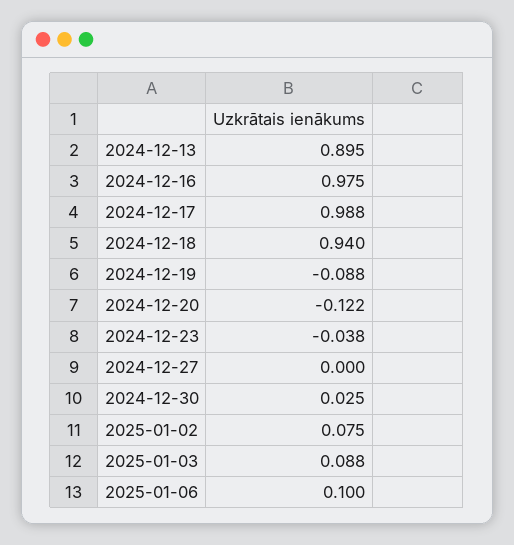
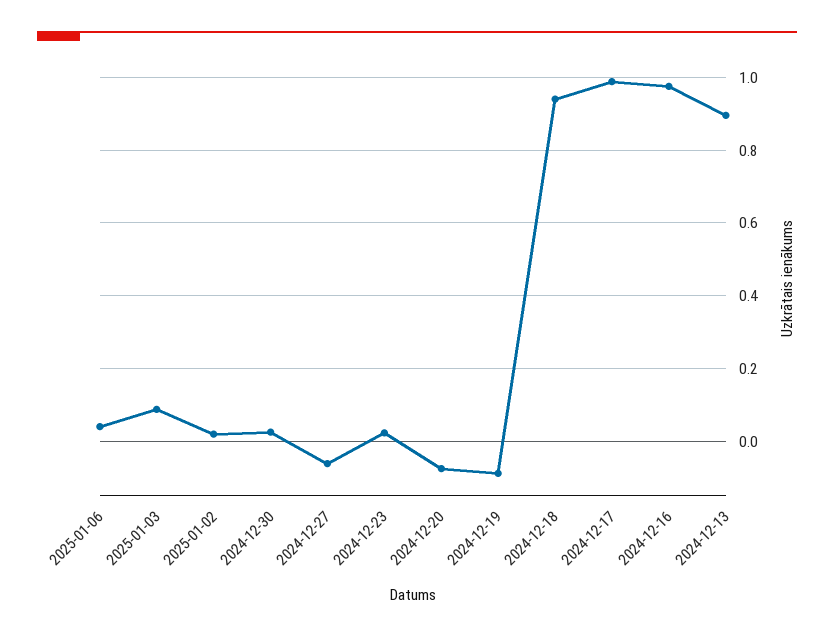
  {
    "2024-12-13": 0.895,
    "2024-12-16": 0.975,
    "2024-12-17": 0.988,
    "2024-12-18": 0.94,
    "2024-12-19": -0.088,
-   "2024-12-20": -0.122,
+   "2024-12-20": -0.08,
-   "2024-12-23": -0.038,
+   "2024-12-23": 0.02,
-   "2024-12-27": 0,
+   "2024-12-27": -0.06,
    "2024-12-30": 0.025,
-   "2025-01-02": 0.075,
+   "2025-01-02": 0.02,
    "2025-01-03": 0.088,
-   "2025-01-06": 0.1
+   "2025-01-06": 0.04
  }

